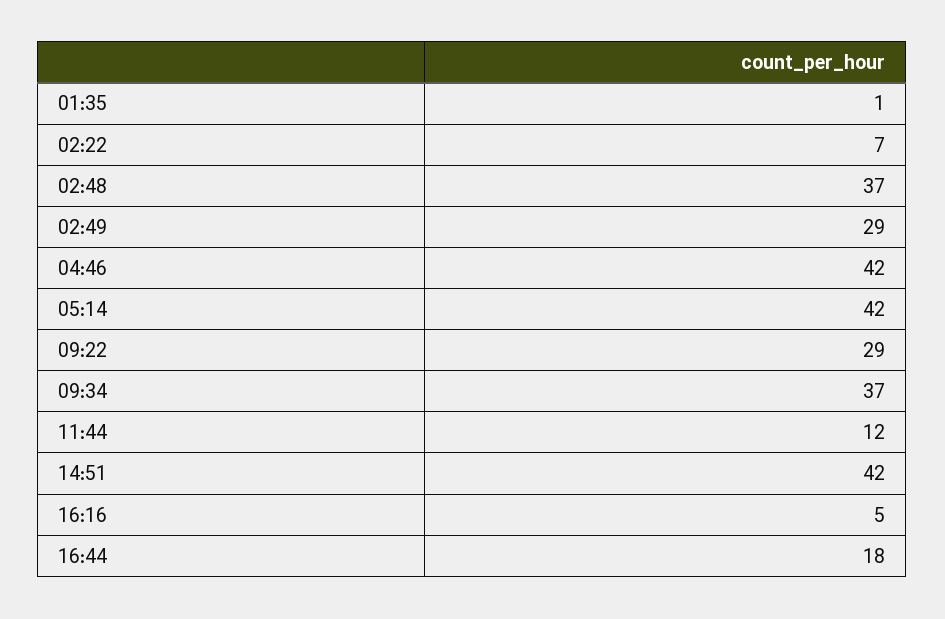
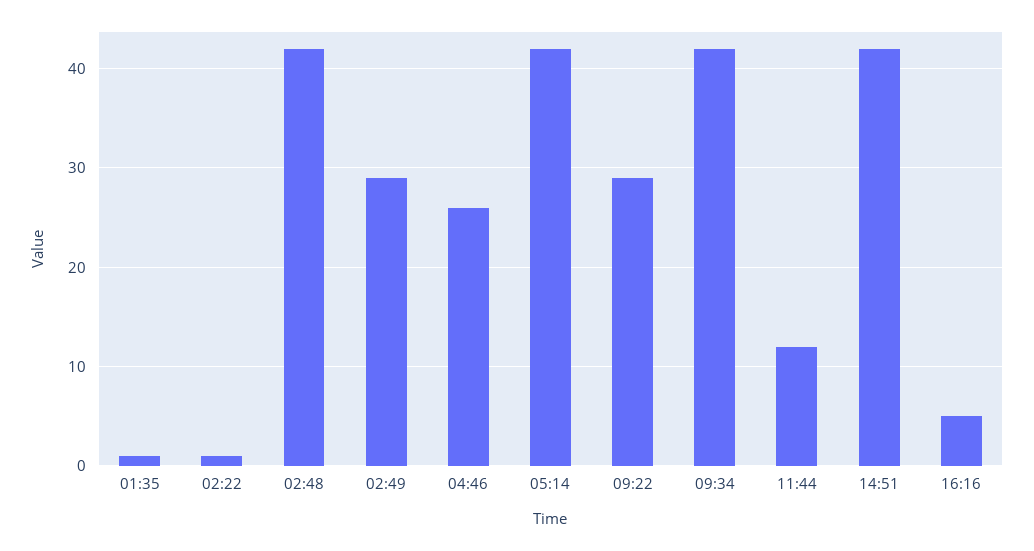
  {
    "01:35": 1,
-   "02:22": 7,
+   "02:22": 1,
-   "02:48": 37,
+   "02:48": 42,
    "02:49": 29,
-   "04:46": 42,
+   "04:46": 26,
    "05:14": 42,
    "09:22": 29,
-   "09:34": 37,
+   "09:34": 42,
    "11:44": 12,
    "14:51": 42,
-   "16:16": 5,
+   "16:16": 5
-   "16:44": 18
  }

